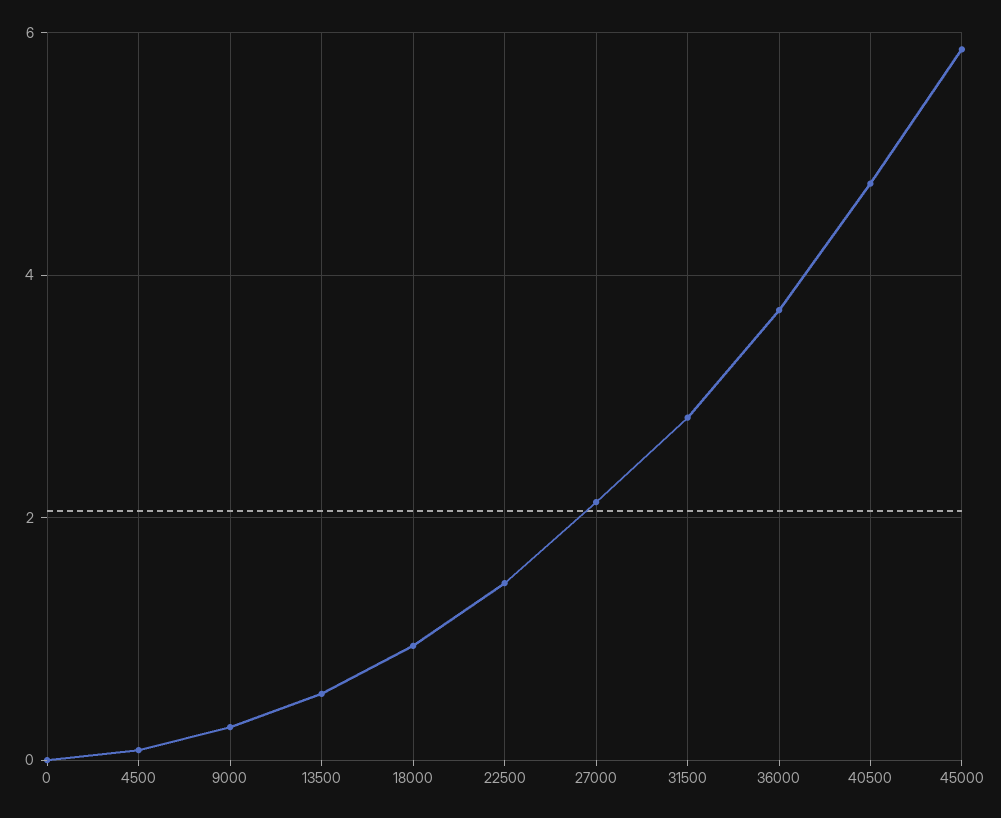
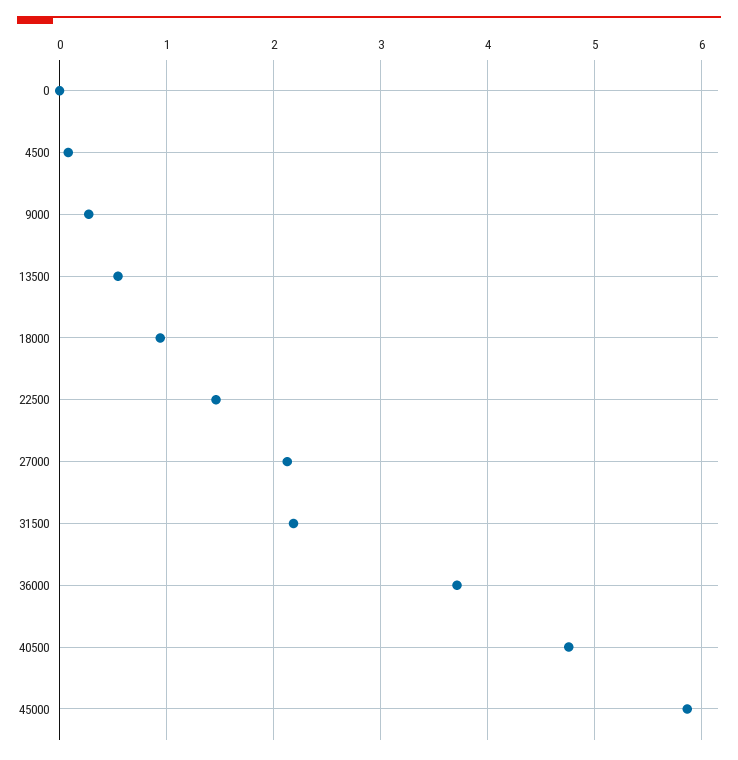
  {
    "0": 0,
    "4500": 0.1,
    "9000": 0.3,
    "13500": 0.5,
    "18000": 0.9,
    "22500": 1.5,
    "27000": 2.1,
-   "31500": 2.8,
+   "31500": 2.2,
    "36000": 3.7,
    "40500": 4.8,
    "45000": 5.9
  }

